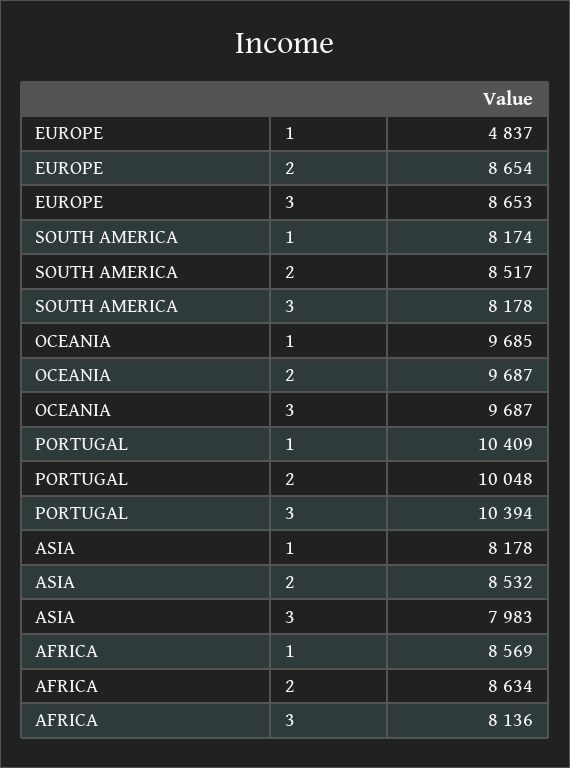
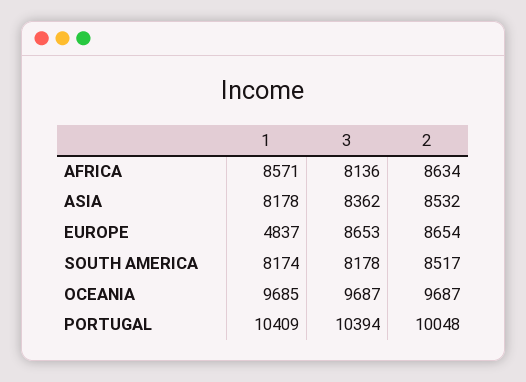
  {
    "EUROPE": {
      "1": 4837,
      "2": 8654,
      "3": 8653
    },
    "SOUTH AMERICA": {
      "1": 8174,
      "2": 8517,
      "3": 8178
    },
    "OCEANIA": {
      "1": 9685,
      "2": 9687,
      "3": 9687
    },
    "PORTUGAL": {
      "1": 10409,
      "2": 10048,
      "3": 10394
    },
    "ASIA": {
      "1": 8178,
      "2": 8532,
-     "3": 7983
+     "3": 8362
    },
    "AFRICA": {
-     "1": 8569,
+     "1": 8571,
      "2": 8634,
      "3": 8136
    }
  }

